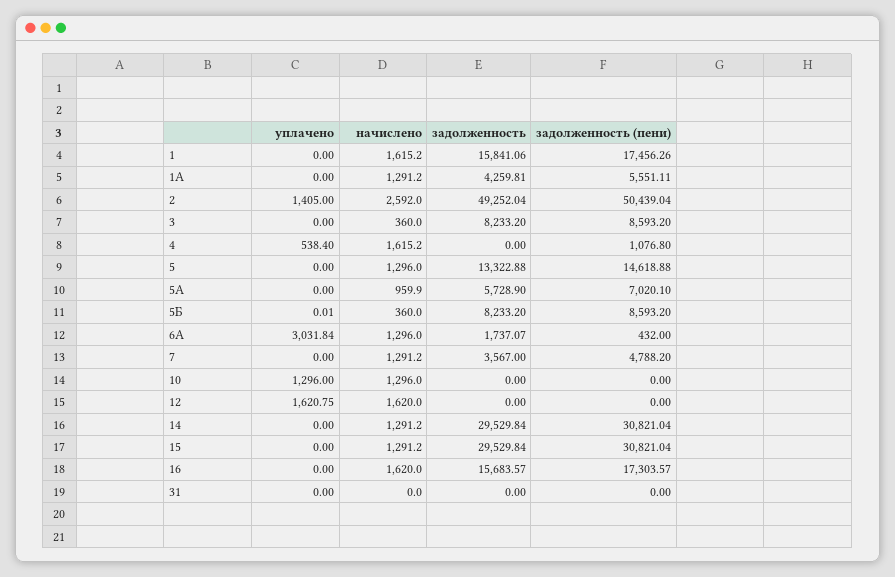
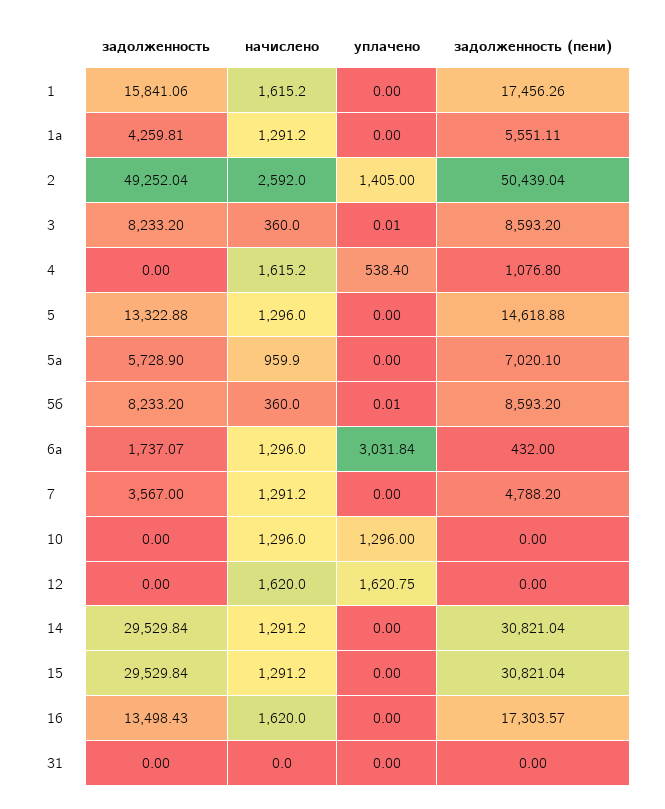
  {
    "уплачено": {
      "1": 0,
      "1А": 0,
      "2": 1405,
-     "3": 0,
+     "3": 0.01,
      "4": 538.4,
      "5": 0,
      "5А": 0,
      "5Б": 0.01,
      "6А": 3031.84,
      "7": 0,
      "10": 1296,
      "12": 1620.75,
      "14": 0,
      "15": 0,
      "16": 0,
      "31": 0
    },
    "начислено": {
      "1": 1615.2,
      "1А": 1291.2,
      "2": 2592,
      "3": 360,
      "4": 1615.2,
      "5": 1296,
      "5А": 959.9,
      "5Б": 360,
      "6А": 1296,
      "7": 1291.2,
      "10": 1296,
      "12": 1620,
      "14": 1291.2,
      "15": 1291.2,
      "16": 1620,
      "31": 0
    },
    "задолженность": {
      "1": 15841.06,
      "1А": 4259.81,
      "2": 49252.04,
      "3": 8233.2,
      "4": 0,
      "5": 13322.88,
      "5А": 5728.9,
      "5Б": 8233.2,
      "6А": 1737.07,
      "7": 3567,
      "10": 0,
      "12": 0,
      "14": 29529.84,
      "15": 29529.84,
-     "16": 15683.57,
+     "16": 13498.43,
      "31": 0
    },
    "задолженность (пени)": {
      "1": 17456.26,
      "1А": 5551.11,
      "2": 50439.04,
      "3": 8593.2,
      "4": 1076.8,
      "5": 14618.88,
      "5А": 7020.1,
      "5Б": 8593.2,
      "6А": 432,
      "7": 4788.2,
      "10": 0,
      "12": 0,
      "14": 30821.04,
      "15": 30821.04,
      "16": 17303.57,
      "31": 0
    }
  }

